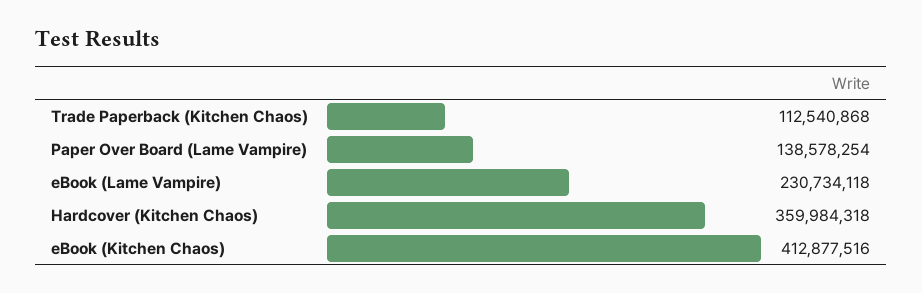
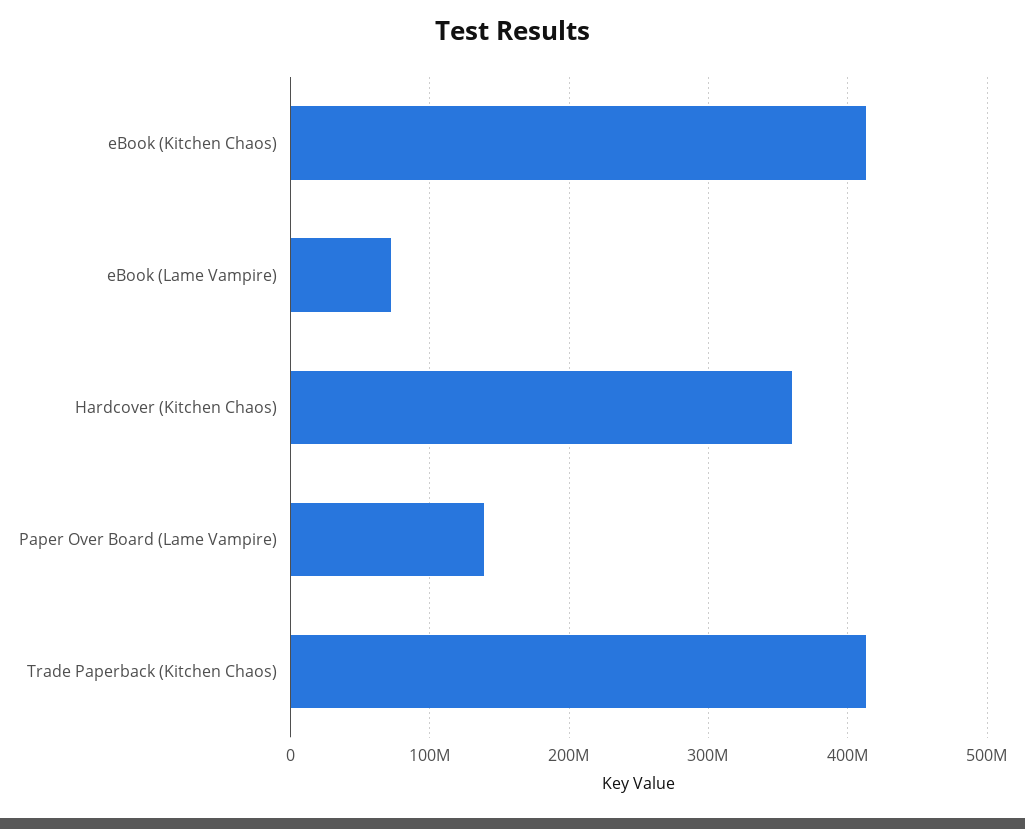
  {
-   "Trade Paperback (Kitchen Chaos)": 112540868,
+   "Trade Paperback (Kitchen Chaos)": 410000000,
    "Paper Over Board (Lame Vampire)": 138578254,
-   "eBook (Lame Vampire)": 230734118,
+   "eBook (Lame Vampire)": 70000000,
    "Hardcover (Kitchen Chaos)": 359984318,
    "eBook (Kitchen Chaos)": 412877516
  }

